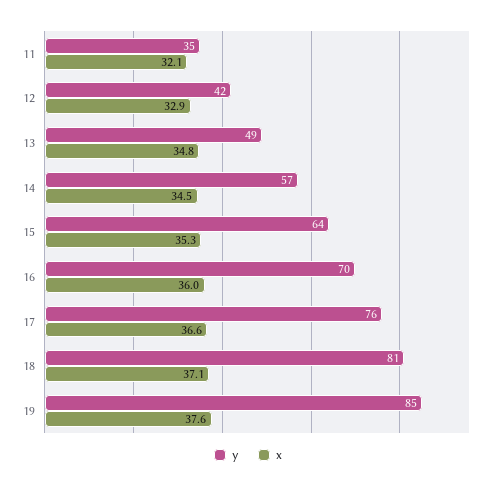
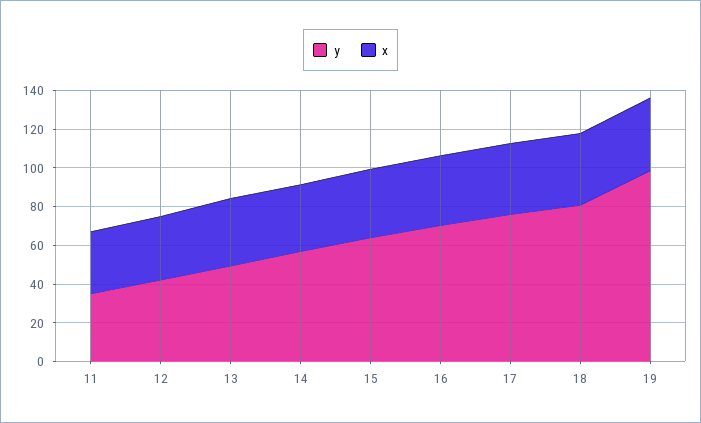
  {
    "y": {
      "11": 35,
      "12": 42,
      "13": 49,
      "14": 57,
      "15": 64,
      "16": 70,
      "17": 76,
      "18": 81,
-     "19": 85
+     "19": 100
    },
    "x": {
      "11": 32.1,
      "12": 32.9,
      "13": 34.8,
      "14": 34.5,
      "15": 35.3,
      "16": 36,
      "17": 36.6,
      "18": 37.1,
      "19": 37.6
    }
  }

